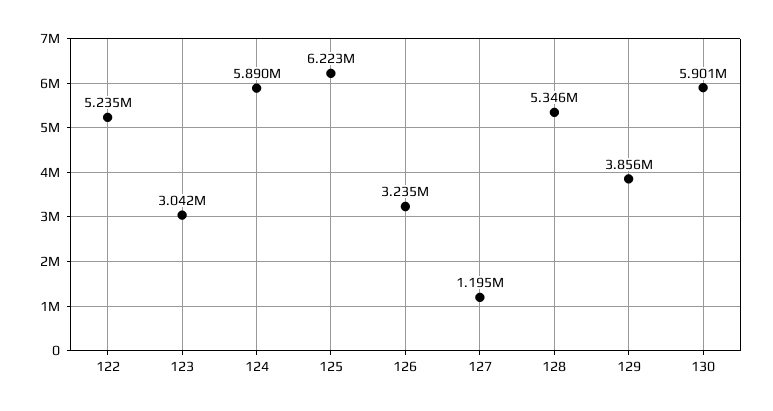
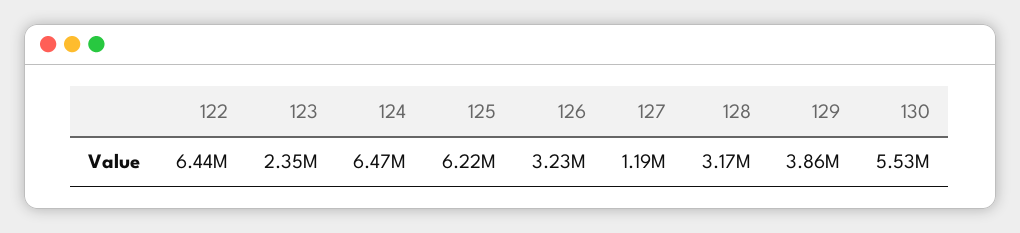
  {
-   "122": 5235000,
+   "122": 6440000,
-   "123": 3042000,
+   "123": 2350000,
-   "124": 5890000,
+   "124": 6470000,
    "125": 6223000,
    "126": 3235000,
    "127": 1195000,
-   "128": 5346000,
+   "128": 3170000,
    "129": 3856000,
-   "130": 5901000
+   "130": 5530000
  }

